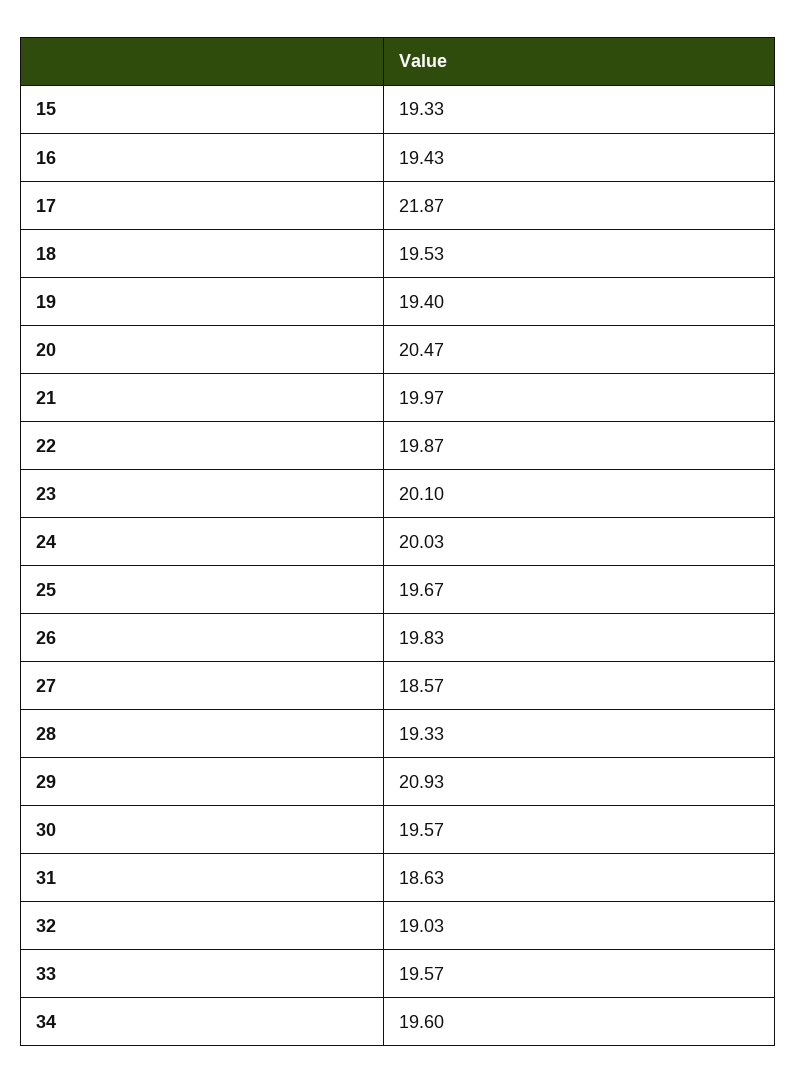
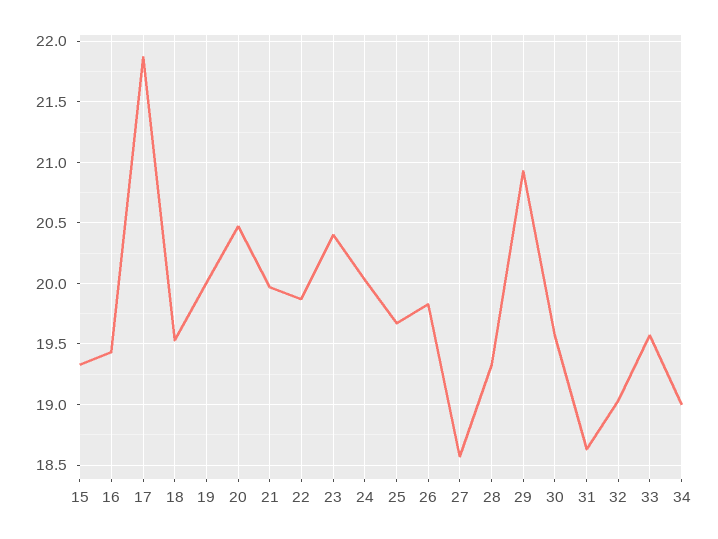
  {
    "15": 19.33,
    "16": 19.43,
    "17": 21.87,
    "18": 19.53,
-   "19": 19.4,
+   "19": 20,
    "20": 20.47,
    "21": 19.97,
    "22": 19.87,
-   "23": 20.1,
+   "23": 20.4,
    "24": 20.03,
    "25": 19.67,
    "26": 19.83,
    "27": 18.57,
    "28": 19.33,
    "29": 20.93,
    "30": 19.57,
    "31": 18.63,
    "32": 19.03,
    "33": 19.57,
-   "34": 19.6
+   "34": 19
  }

